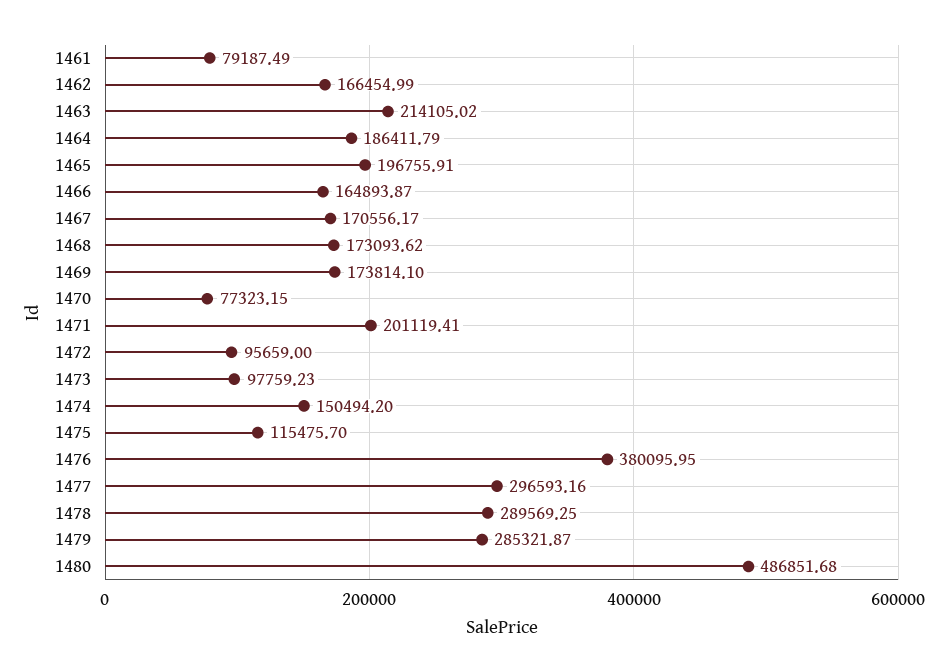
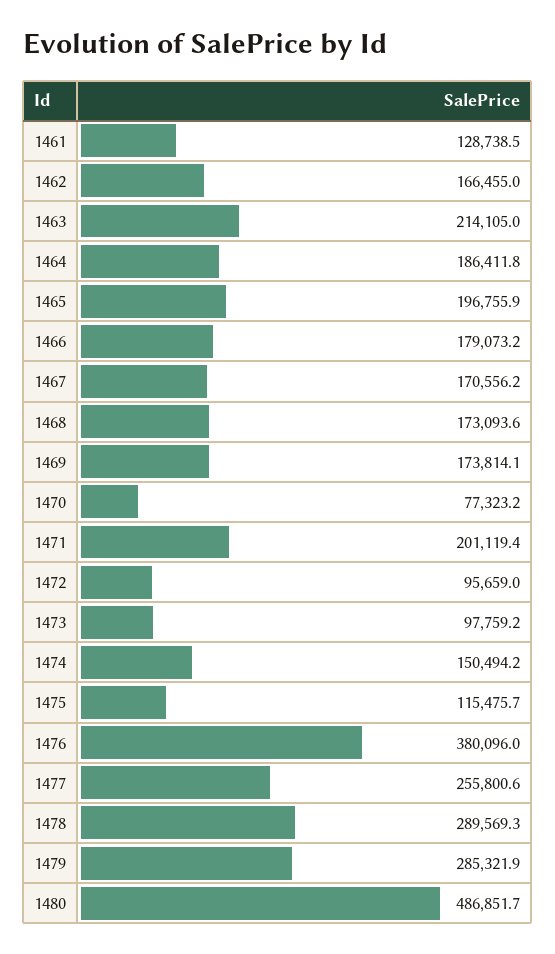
  {
-   "1461": 79187.49,
+   "1461": 128738.5,
    "1462": 166454.99,
    "1463": 214105.02,
    "1464": 186411.79,
    "1465": 196755.91,
-   "1466": 164893.87,
+   "1466": 179073.2,
    "1467": 170556.17,
    "1468": 173093.62,
    "1469": 173814.1,
    "1470": 77323.15,
    "1471": 201119.41,
    "1472": 95659,
    "1473": 97759.23,
    "1474": 150494.2,
    "1475": 115475.7,
    "1476": 380095.95,
-   "1477": 296593.16,
+   "1477": 255800.6,
    "1478": 289569.25,
    "1479": 285321.87,
    "1480": 486851.68
  }

